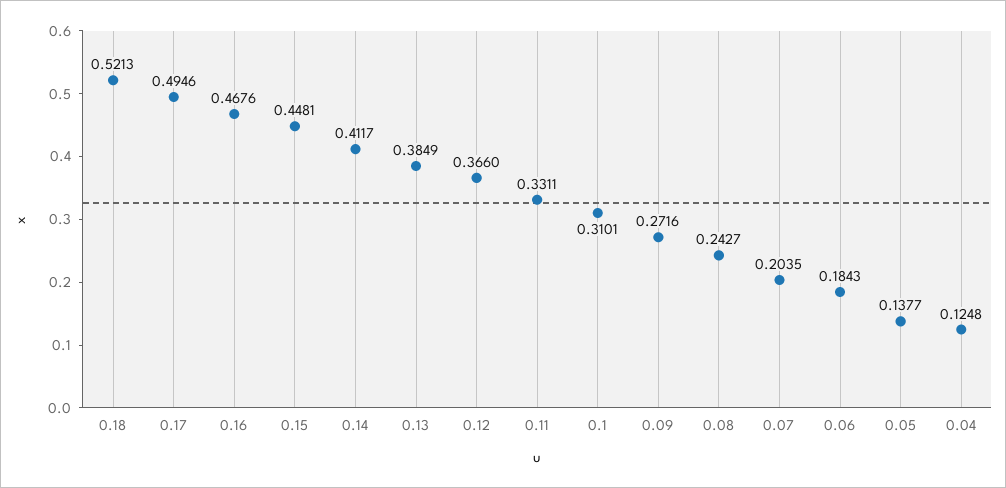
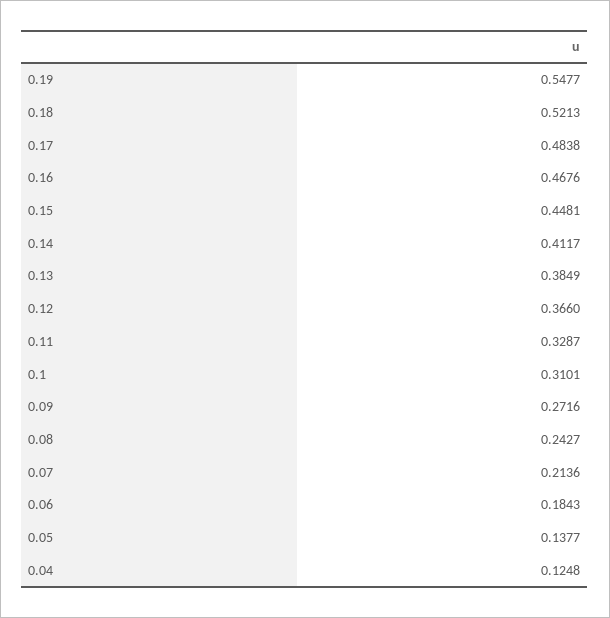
  {
    "0.18": 0.5213,
-   "0.17": 0.4946,
+   "0.17": 0.4838,
    "0.16": 0.4676,
    "0.15": 0.4481,
    "0.14": 0.4117,
    "0.13": 0.3849,
    "0.12": 0.366,
-   "0.11": 0.3311,
+   "0.11": 0.3287,
    "0.1": 0.3101,
    "0.09": 0.2716,
    "0.08": 0.2427,
-   "0.07": 0.2035,
+   "0.07": 0.2136,
    "0.06": 0.1843,
    "0.05": 0.1377,
-   "0.04": 0.1248
+   "0.04": 0.1248,
+   "0.19": 0.5477
  }

